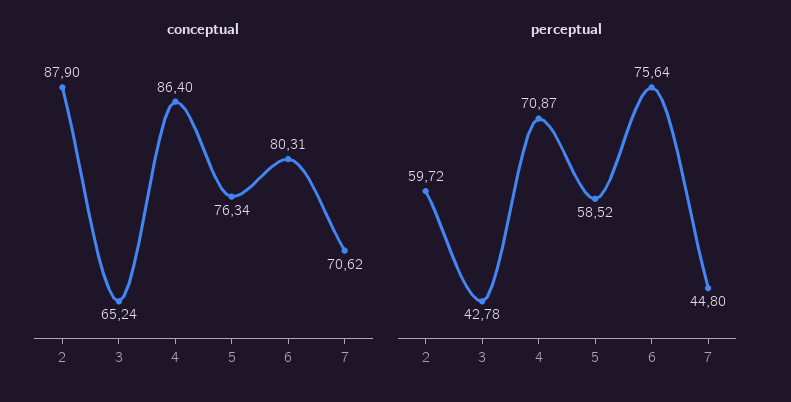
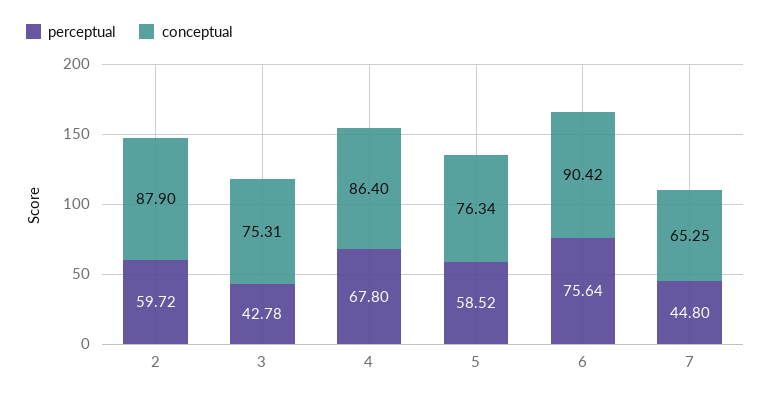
  {
    "conceptual": {
      "2": 87.9,
-     "3": 65.24,
+     "3": 75.31,
      "4": 86.4,
      "5": 76.34,
-     "6": 80.31,
+     "6": 90.42,
-     "7": 70.62
+     "7": 65.25
    },
    "perceptual": {
      "2": 59.72,
      "3": 42.78,
-     "4": 70.87,
+     "4": 67.8,
      "5": 58.52,
      "6": 75.64,
      "7": 44.8
    }
  }

